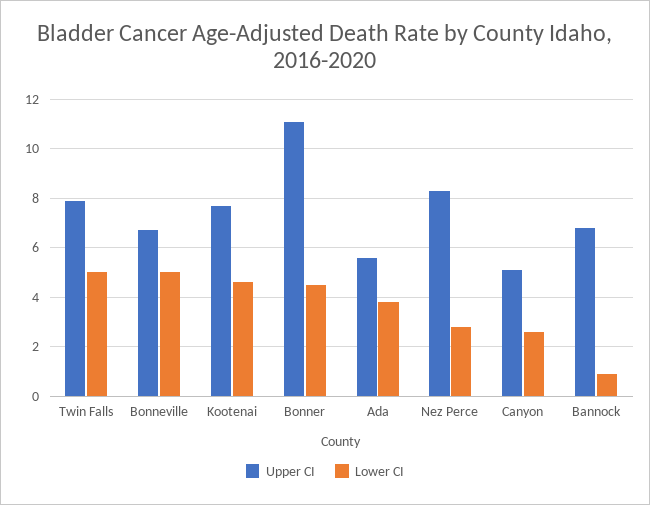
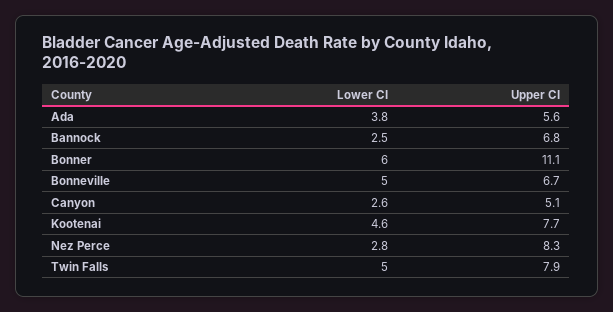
  {
    "Upper CI": {
      "Twin Falls": 7.9,
      "Bonneville": 6.7,
      "Kootenai": 7.7,
      "Bonner": 11.1,
      "Ada": 5.6,
      "Nez Perce": 8.3,
      "Canyon": 5.1,
      "Bannock": 6.8
    },
    "Lower CI": {
      "Twin Falls": 5,
      "Bonneville": 5,
      "Kootenai": 4.6,
-     "Bonner": 4.5,
+     "Bonner": 6,
      "Ada": 3.8,
      "Nez Perce": 2.8,
      "Canyon": 2.6,
-     "Bannock": 1
+     "Bannock": 2.5
    }
  }

